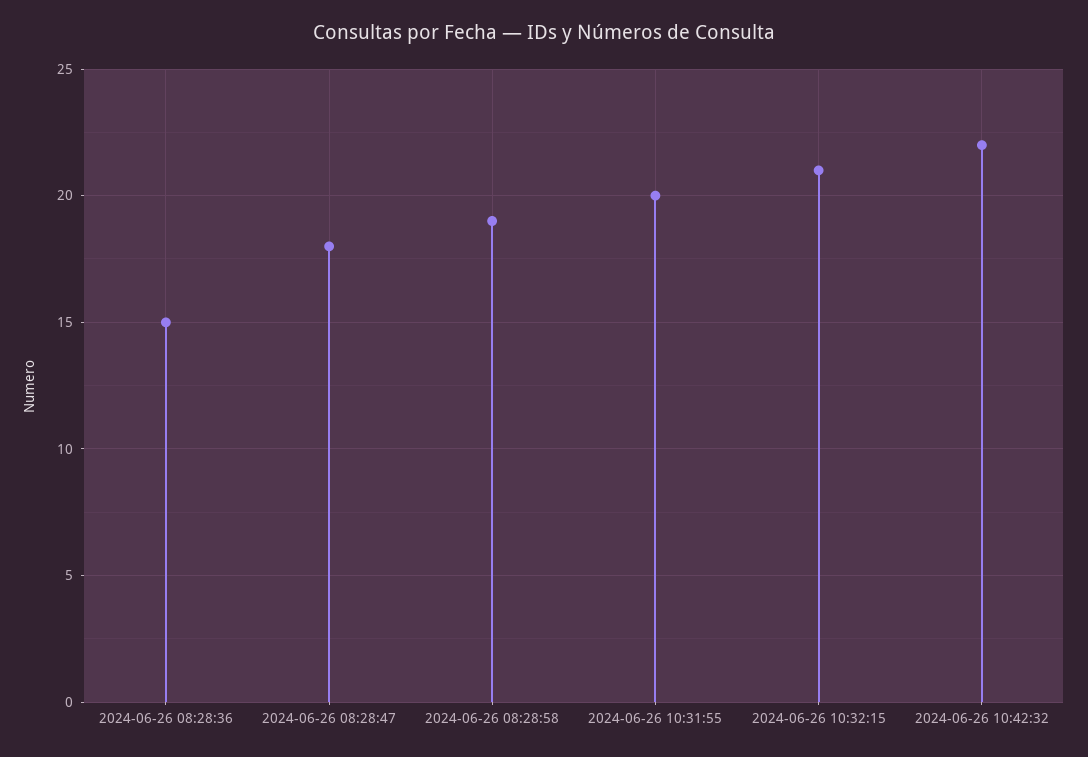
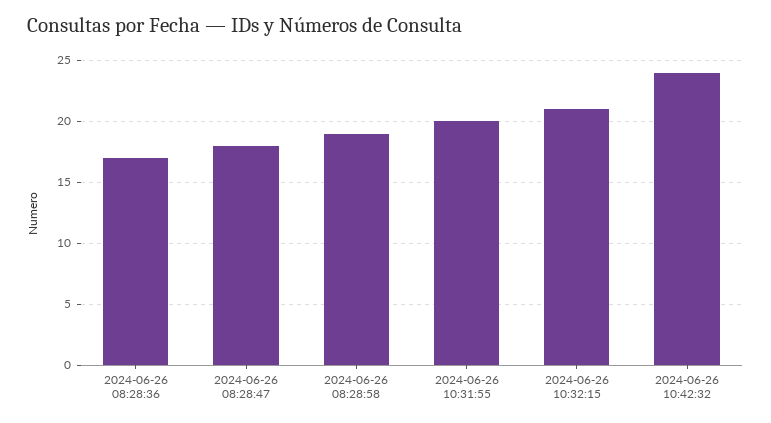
  {
-   "2024-06-26 08:28:36": 15,
+   "2024-06-26 08:28:36": 17,
    "2024-06-26 08:28:47": 18,
    "2024-06-26 08:28:58": 19,
    "2024-06-26 10:31:55": 20,
    "2024-06-26 10:32:15": 21,
-   "2024-06-26 10:42:32": 22
+   "2024-06-26 10:42:32": 24
  }

